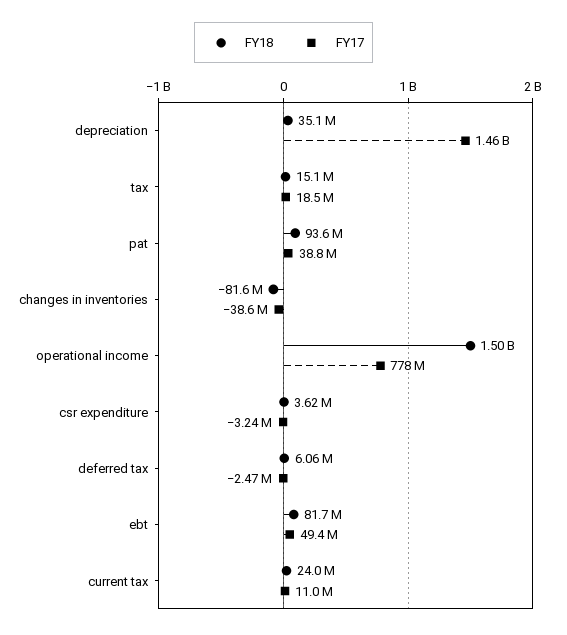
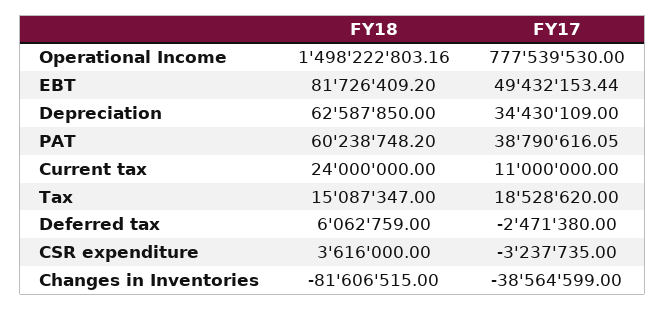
  {
    "FY18": {
-     "depreciation": 35100000,
+     "depreciation": 62587850,
      "tax": 15087347,
-     "pat": 93600000,
+     "pat": 60238748.2,
      "changes in inventories": -81606515,
      "operational income": 1498222803.16,
      "csr expenditure": 3616000,
      "deferred tax": 6062759,
      "ebt": 81726409.2,
      "current tax": 24000000
    },
    "FY17": {
-     "depreciation": 1460000000,
+     "depreciation": 34430109,
      "tax": 18528620,
      "pat": 38790616.05,
      "changes in inventories": -38564599,
      "operational income": 777539530,
      "csr expenditure": -3237735,
      "deferred tax": -2471380,
      "ebt": 49432153.44,
      "current tax": 11000000
    }
  }

